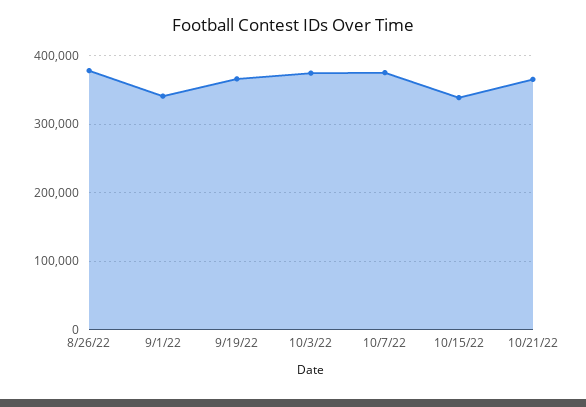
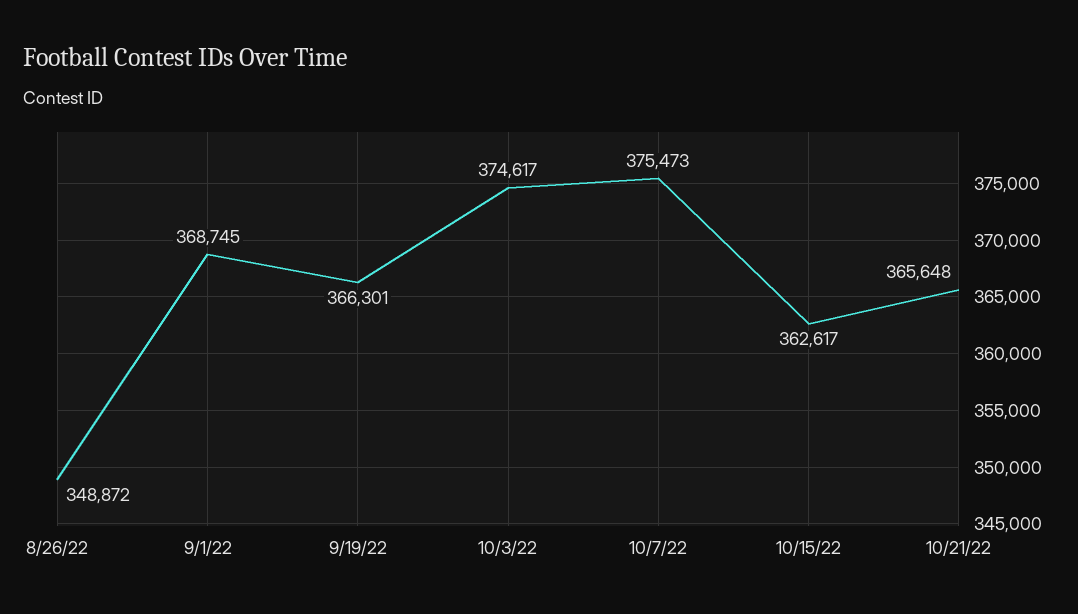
  {
-   "8/26/22": 380000,
+   "8/26/22": 348872,
-   "9/1/22": 340000,
+   "9/1/22": 368745,
    "9/19/22": 366301,
    "10/3/22": 374617,
    "10/7/22": 375473,
-   "10/15/22": 340000,
+   "10/15/22": 362617,
    "10/21/22": 365648
  }

